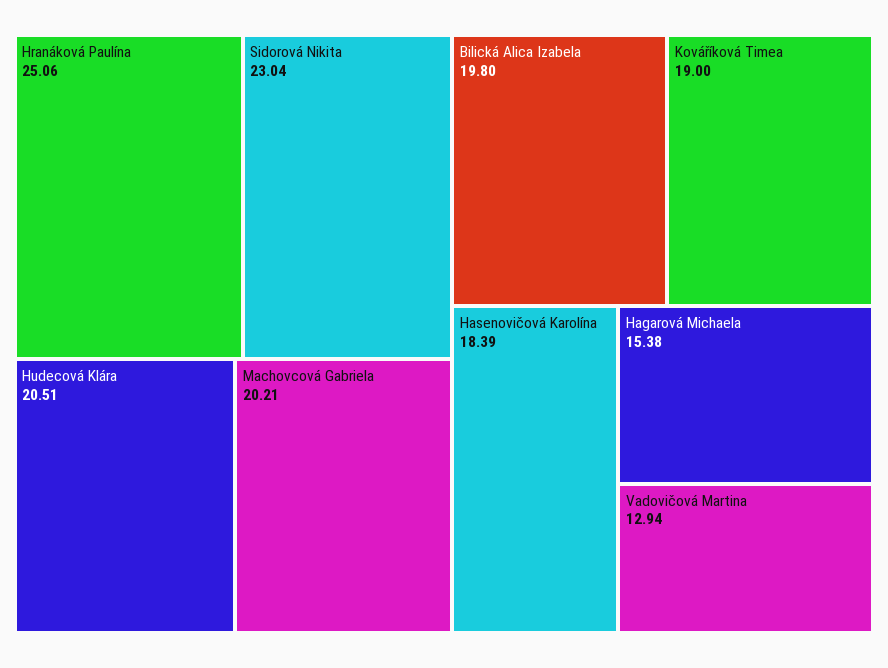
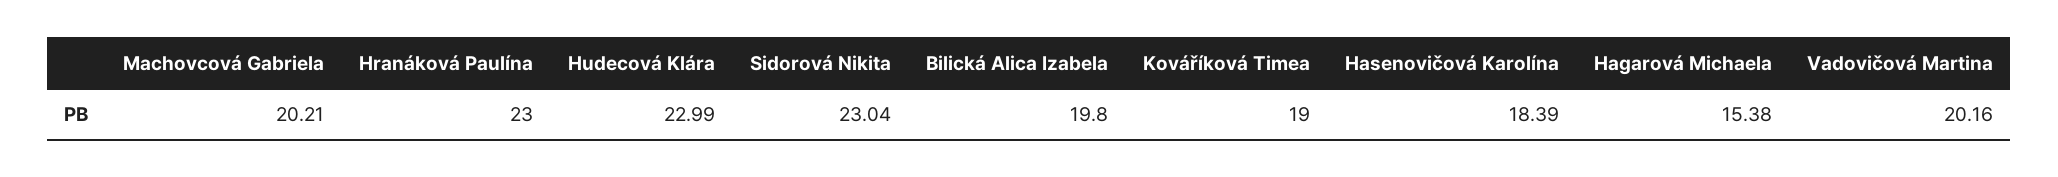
  {
-   "Hranáková Paulína": 25.06,
+   "Hranáková Paulína": 23,
    "Sidorová Nikita": 23.04,
-   "Hudecová Klára": 20.51,
+   "Hudecová Klára": 22.99,
    "Machovcová Gabriela": 20.21,
    "Bilická Alica Izabela": 19.8,
    "Kováříková Timea": 19,
    "Hasenovičová Karolína": 18.39,
    "Hagarová Michaela": 15.38,
-   "Vadovičová Martina": 12.94
+   "Vadovičová Martina": 20.16
  }

